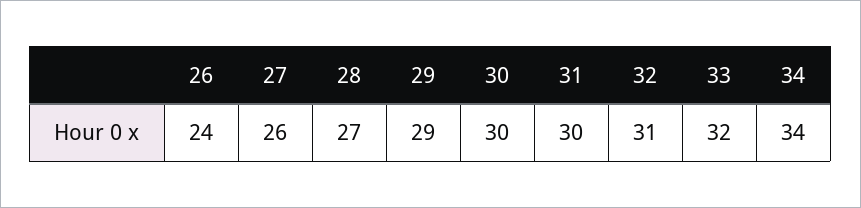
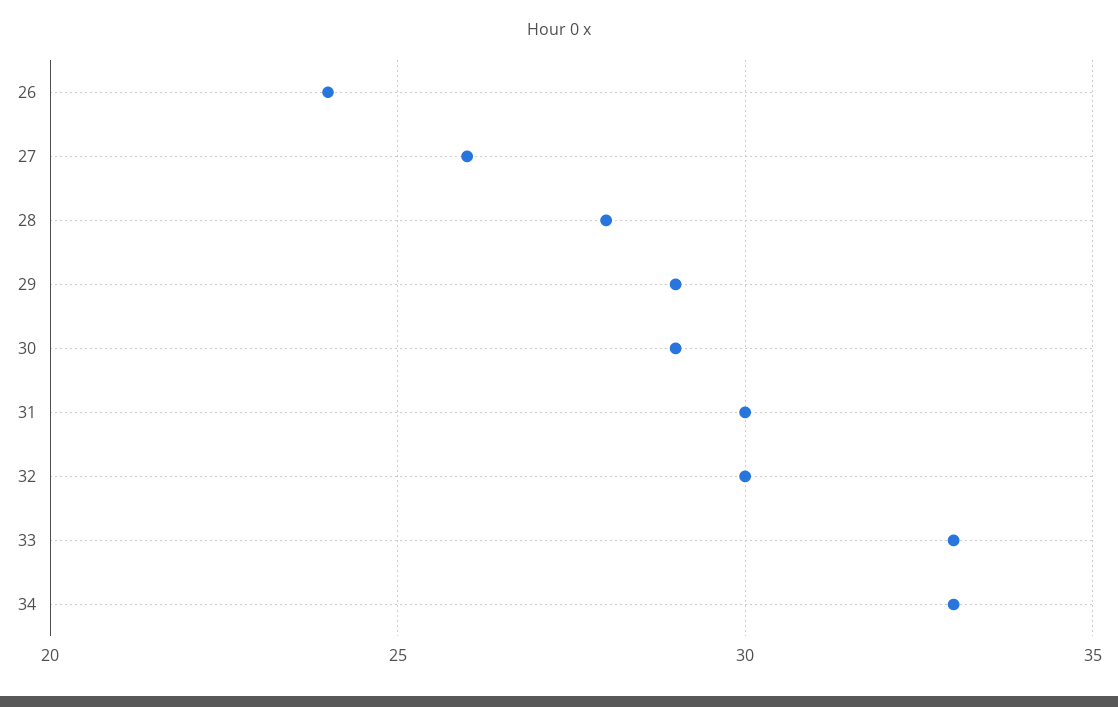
  {
    "26": 24,
    "27": 26,
-   "28": 27,
+   "28": 28,
    "29": 29,
-   "30": 30,
+   "30": 29,
    "31": 30,
-   "32": 31,
+   "32": 30,
-   "33": 32,
+   "33": 33,
-   "34": 34
+   "34": 33
  }

